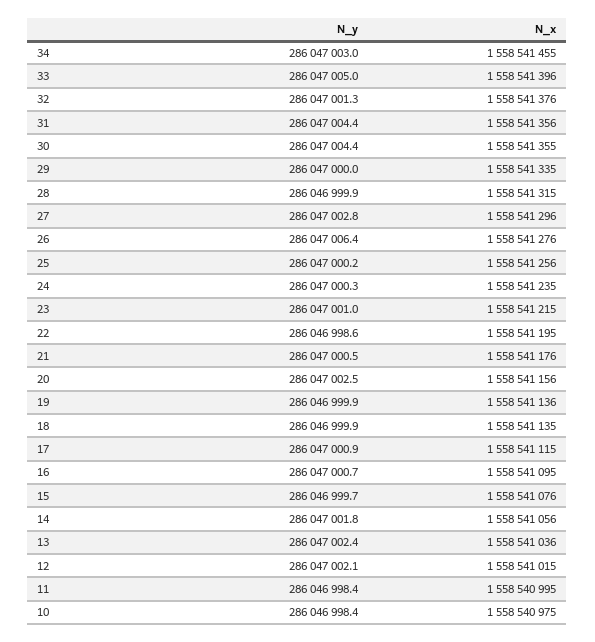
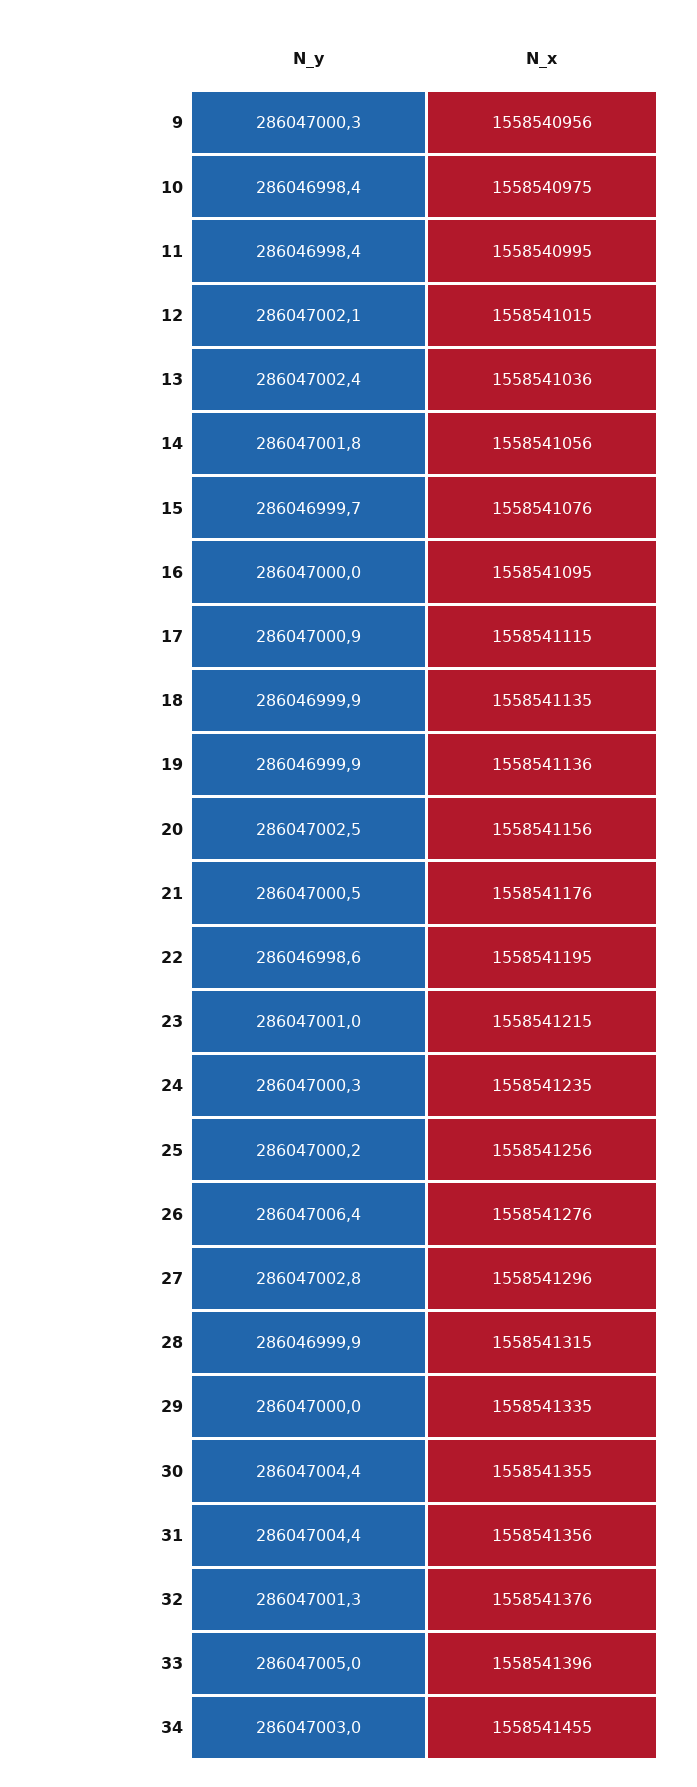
  {
    "N_y": {
      "34": 286047003,
      "33": 286047005,
      "32": 286047001.3,
      "31": 286047004.4,
      "30": 286047004.4,
      "29": 286047000,
      "28": 286046999.9,
      "27": 286047002.8,
      "26": 286047006.4,
      "25": 286047000.2,
      "24": 286047000.3,
      "23": 286047001,
      "22": 286046998.6,
      "21": 286047000.5,
      "20": 286047002.5,
      "19": 286046999.9,
      "18": 286046999.9,
      "17": 286047000.9,
-     "16": 286047000.7,
+     "16": 286047000,
      "15": 286046999.7,
      "14": 286047001.8,
      "13": 286047002.4,
      "12": 286047002.1,
      "11": 286046998.4,
-     "10": 286046998.4
+     "10": 286046998.4,
+     "9": 286047000.3
    },
    "N_x": {
      "34": 1558541455,
      "33": 1558541396,
      "32": 1558541376,
      "31": 1558541356,
      "30": 1558541355,
      "29": 1558541335,
      "28": 1558541315,
      "27": 1558541296,
      "26": 1558541276,
      "25": 1558541256,
      "24": 1558541235,
      "23": 1558541215,
      "22": 1558541195,
      "21": 1558541176,
      "20": 1558541156,
      "19": 1558541136,
      "18": 1558541135,
      "17": 1558541115,
      "16": 1558541095,
      "15": 1558541076,
      "14": 1558541056,
      "13": 1558541036,
      "12": 1558541015,
      "11": 1558540995,
-     "10": 1558540975
+     "10": 1558540975,
+     "9": 1558540956
    }
  }

